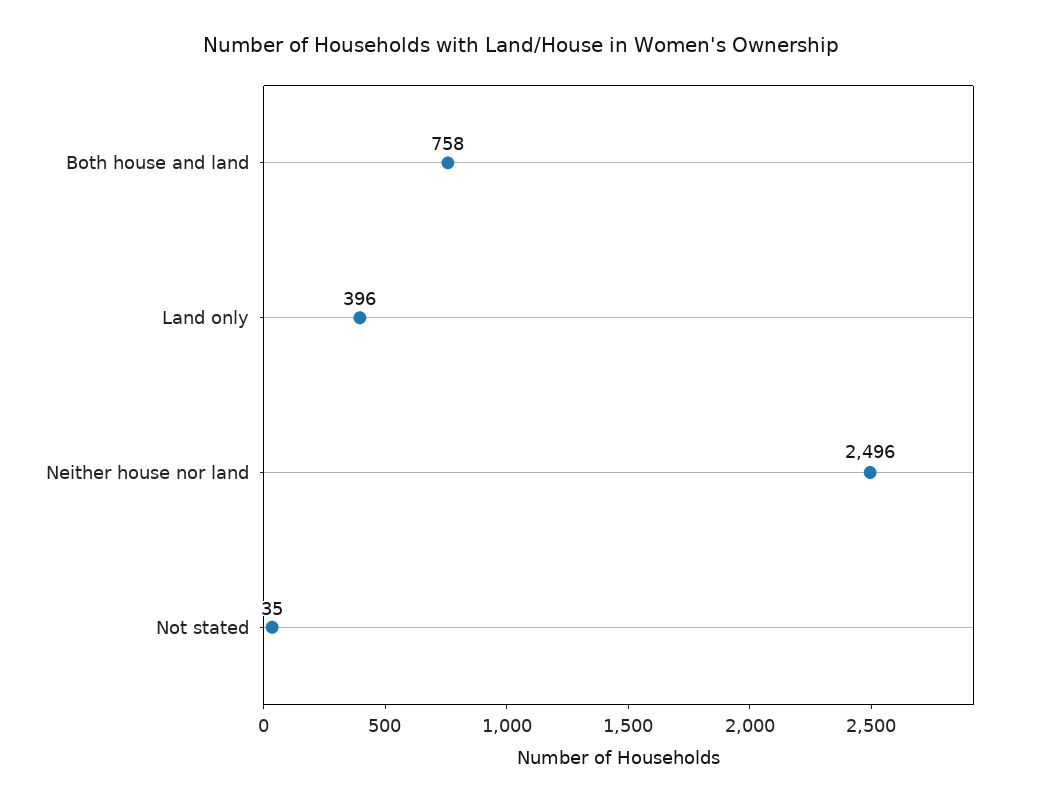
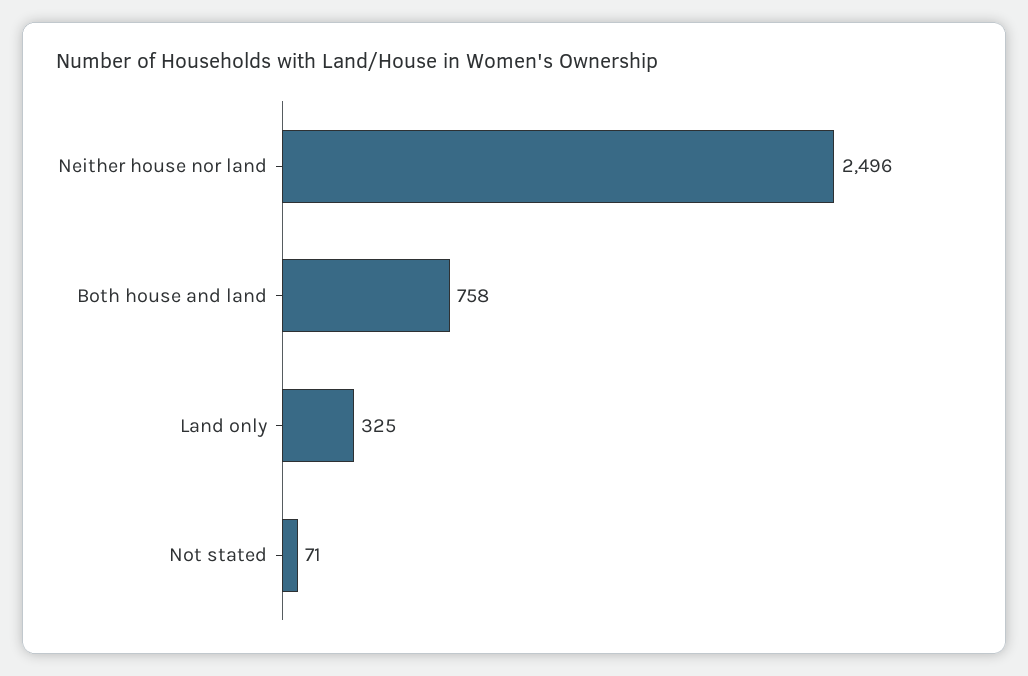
  {
    "Both house and land": 758,
-   "Land only": 396,
+   "Land only": 325,
    "Neither house nor land": 2496,
-   "Not stated": 35
+   "Not stated": 71
  }

